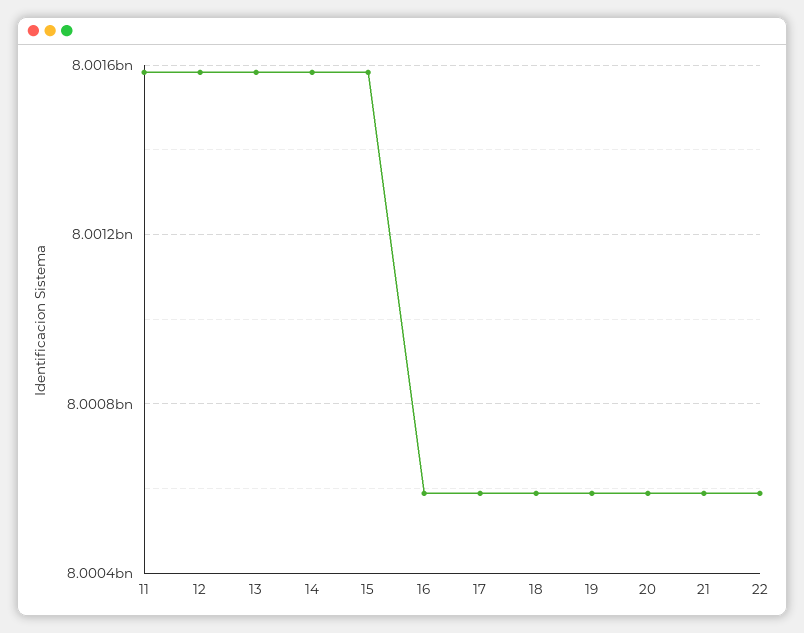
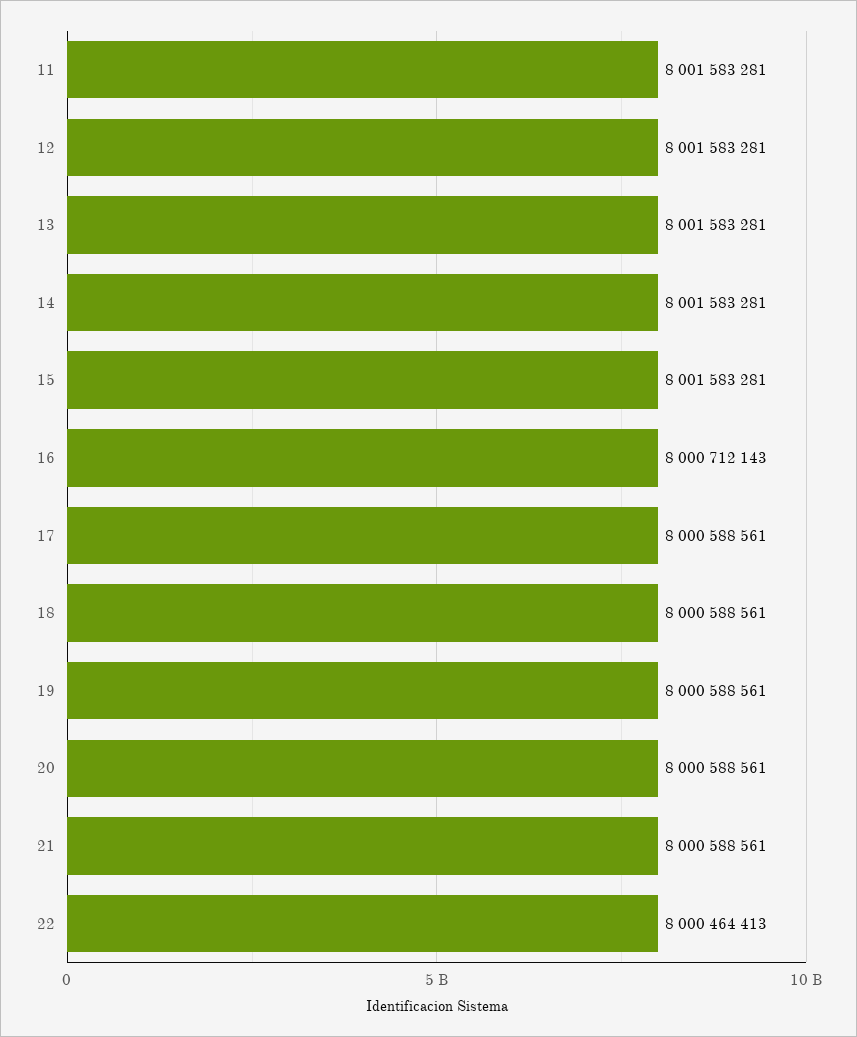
  {
    "11": 8001583281,
    "12": 8001583281,
    "13": 8001583281,
    "14": 8001583281,
    "15": 8001583281,
-   "16": 8000600000,
+   "16": 8000712143,
    "17": 8000588561,
    "18": 8000588561,
    "19": 8000588561,
    "20": 8000588561,
    "21": 8000588561,
-   "22": 8000600000
+   "22": 8000464413
  }

